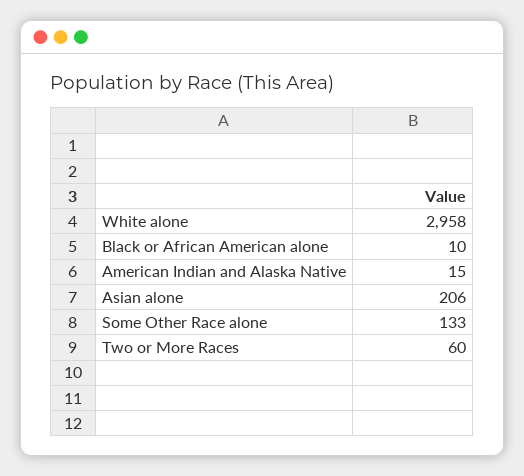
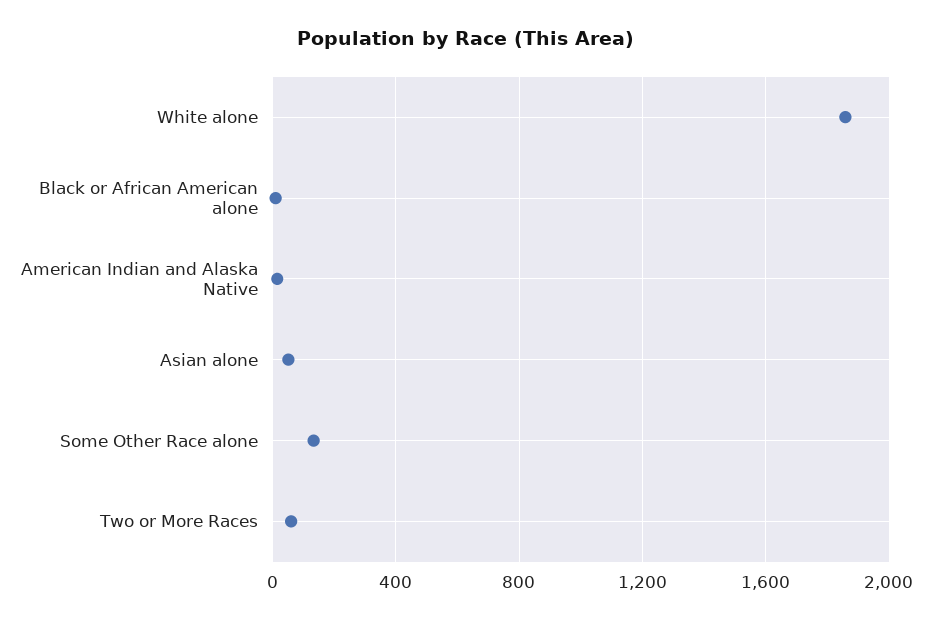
  {
-   "White alone": 2958,
+   "White alone": 1850,
    "Black or African American alone": 10,
    "American Indian and Alaska Native": 15,
-   "Asian alone": 206,
+   "Asian alone": 50,
    "Some Other Race alone": 133,
    "Two or More Races": 60
  }

